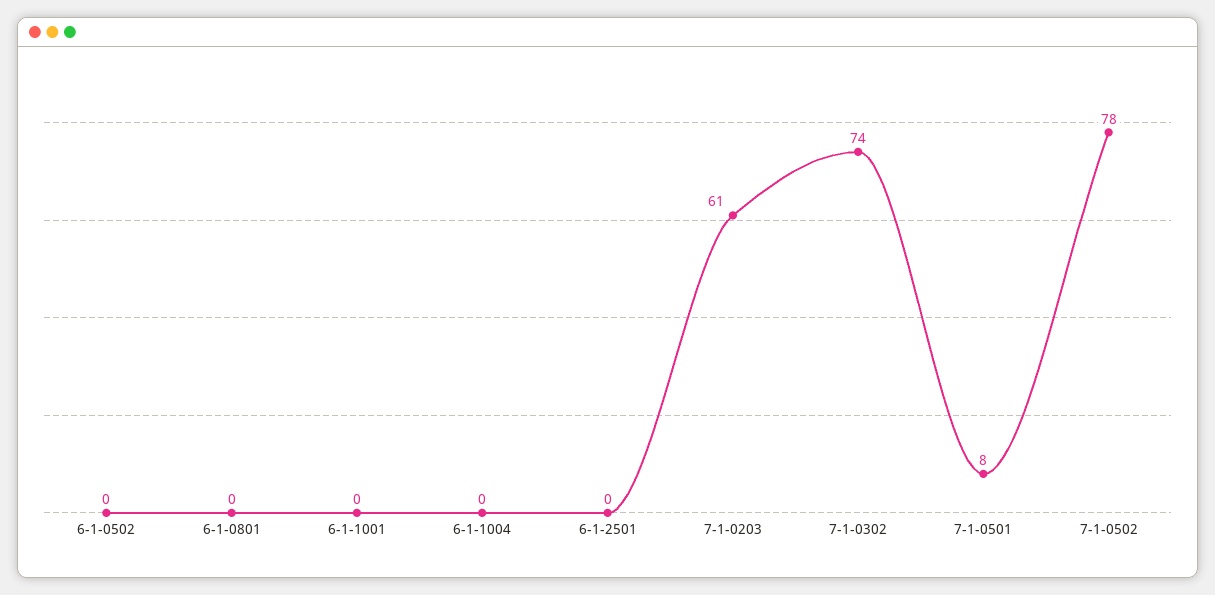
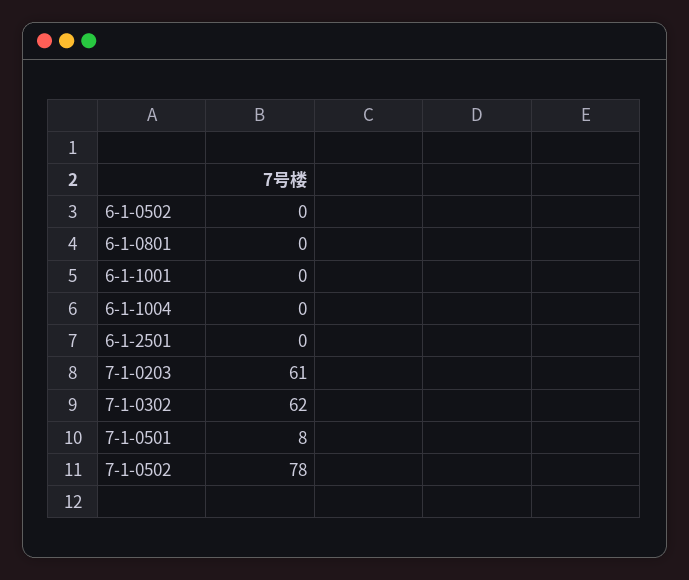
  {
    "6-1-0502": 0,
    "6-1-0801": 0,
    "6-1-1001": 0,
    "6-1-1004": 0,
    "6-1-2501": 0,
    "7-1-0203": 61,
-   "7-1-0302": 74,
+   "7-1-0302": 62,
    "7-1-0501": 8,
    "7-1-0502": 78
  }

